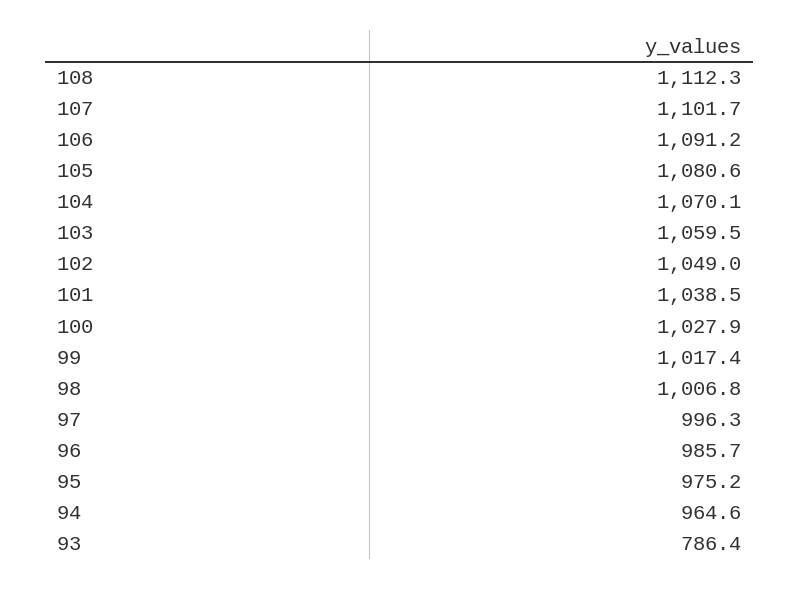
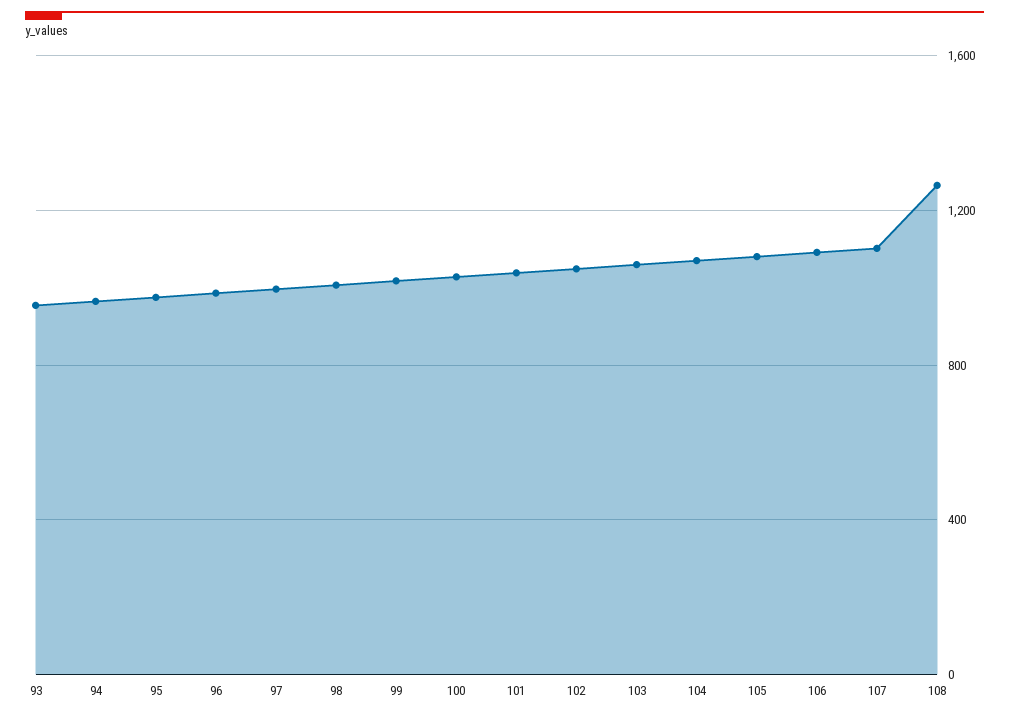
  {
-   "108": 1112.3,
+   "108": 1250,
    "107": 1101.7,
    "106": 1091.2,
    "105": 1080.6,
    "104": 1070.1,
    "103": 1059.5,
    "102": 1049,
    "101": 1038.5,
    "100": 1027.9,
    "99": 1017.4,
    "98": 1006.8,
    "97": 996.3,
    "96": 985.7,
    "95": 975.2,
    "94": 964.6,
-   "93": 786.4
+   "93": 950
  }

